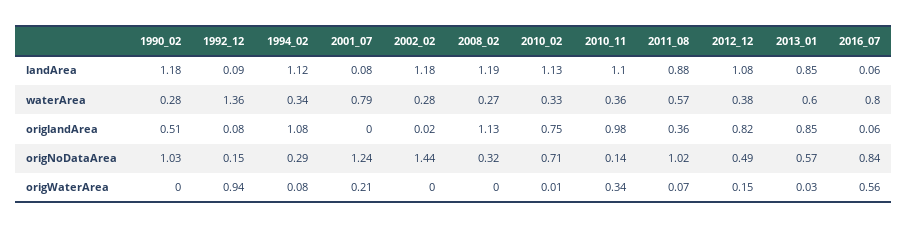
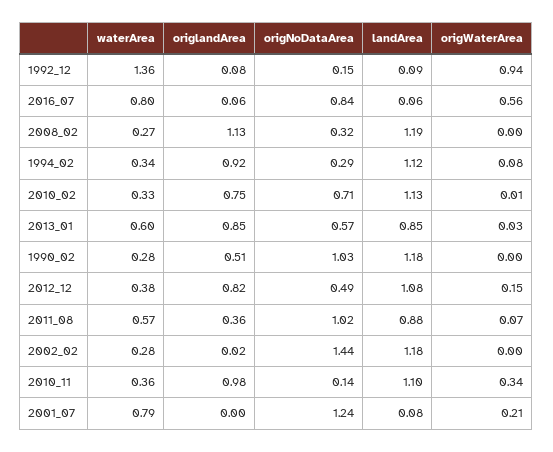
  {
    "1990_02": {
      "landArea": 1.18,
      "waterArea": 0.28,
      "origlandArea": 0.51,
      "origNoDataArea": 1.03,
      "origWaterArea": 0
    },
    "1992_12": {
      "landArea": 0.09,
      "waterArea": 1.36,
      "origlandArea": 0.08,
      "origNoDataArea": 0.15,
      "origWaterArea": 0.94
    },
    "1994_02": {
      "landArea": 1.12,
      "waterArea": 0.34,
-     "origlandArea": 1.08,
+     "origlandArea": 0.92,
      "origNoDataArea": 0.29,
      "origWaterArea": 0.08
    },
    "2001_07": {
      "landArea": 0.08,
      "waterArea": 0.79,
      "origlandArea": 0,
      "origNoDataArea": 1.24,
      "origWaterArea": 0.21
    },
    "2002_02": {
      "landArea": 1.18,
      "waterArea": 0.28,
      "origlandArea": 0.02,
      "origNoDataArea": 1.44,
      "origWaterArea": 0
    },
    "2008_02": {
      "landArea": 1.19,
      "waterArea": 0.27,
      "origlandArea": 1.13,
      "origNoDataArea": 0.32,
      "origWaterArea": 0
    },
    "2010_02": {
      "landArea": 1.13,
      "waterArea": 0.33,
      "origlandArea": 0.75,
      "origNoDataArea": 0.71,
      "origWaterArea": 0.01
    },
    "2010_11": {
      "landArea": 1.1,
      "waterArea": 0.36,
      "origlandArea": 0.98,
      "origNoDataArea": 0.14,
      "origWaterArea": 0.34
    },
    "2011_08": {
      "landArea": 0.88,
      "waterArea": 0.57,
      "origlandArea": 0.36,
      "origNoDataArea": 1.02,
      "origWaterArea": 0.07
    },
    "2012_12": {
      "landArea": 1.08,
      "waterArea": 0.38,
      "origlandArea": 0.82,
      "origNoDataArea": 0.49,
      "origWaterArea": 0.15
    },
    "2013_01": {
      "landArea": 0.85,
      "waterArea": 0.6,
      "origlandArea": 0.85,
      "origNoDataArea": 0.57,
      "origWaterArea": 0.03
    },
    "2016_07": {
      "landArea": 0.06,
      "waterArea": 0.8,
      "origlandArea": 0.06,
      "origNoDataArea": 0.84,
      "origWaterArea": 0.56
    }
  }

